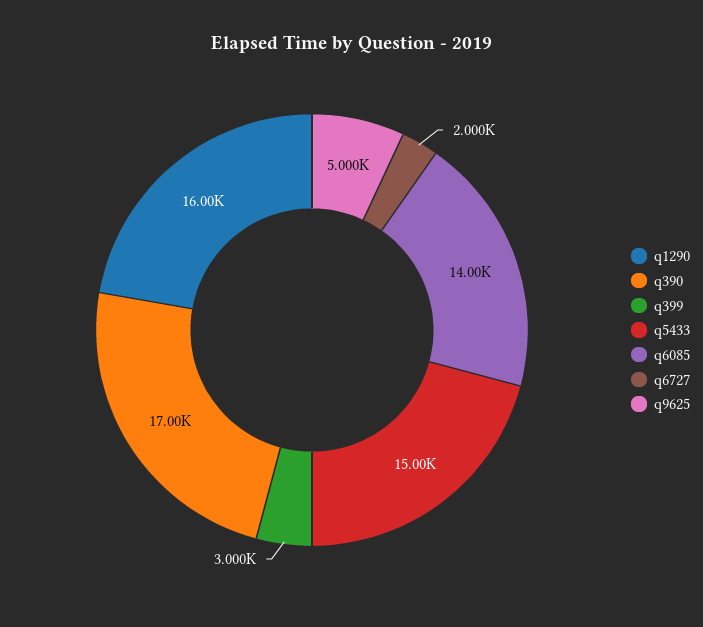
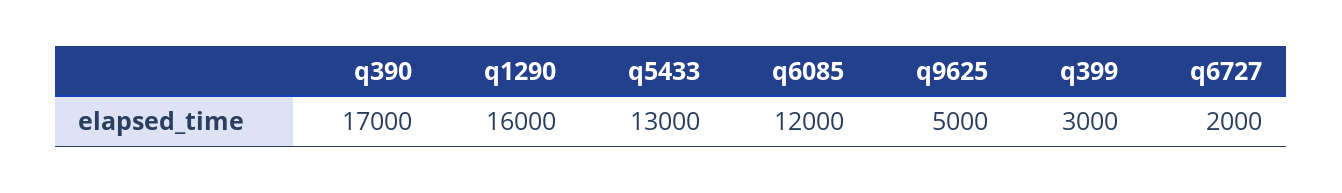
  {
    "q1290": 16000,
    "q390": 17000,
    "q399": 3000,
-   "q5433": 15000,
+   "q5433": 13000,
-   "q6085": 14000,
+   "q6085": 12000,
    "q6727": 2000,
    "q9625": 5000
  }

